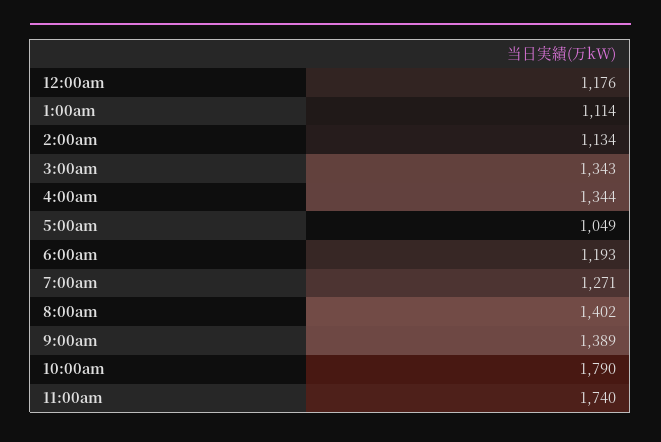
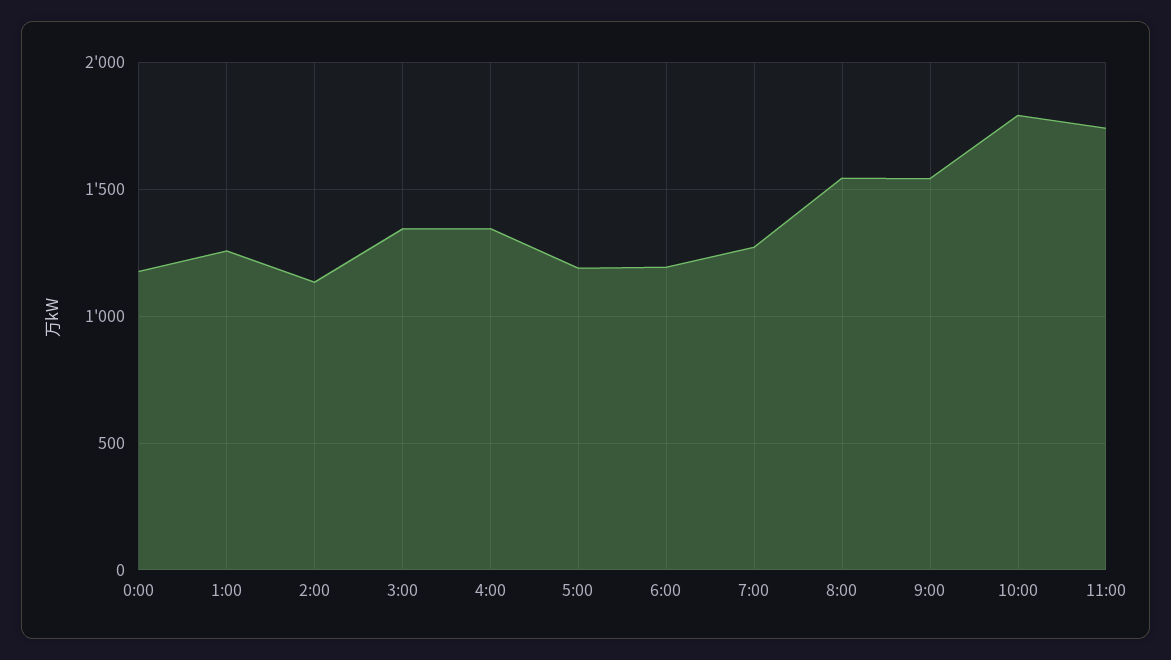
  {
    "12:00am": 1176,
-   "1:00am": 1114,
+   "1:00am": 1250,
    "2:00am": 1134,
    "3:00am": 1343,
    "4:00am": 1344,
-   "5:00am": 1049,
+   "5:00am": 1200,
    "6:00am": 1193,
    "7:00am": 1271,
-   "8:00am": 1402,
+   "8:00am": 1550,
-   "9:00am": 1389,
+   "9:00am": 1550,
    "10:00am": 1790,
    "11:00am": 1740
  }

